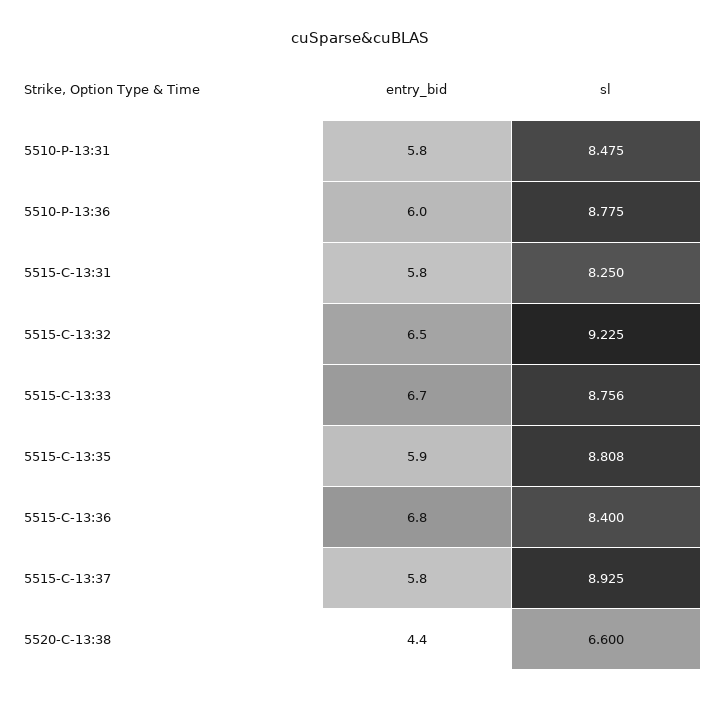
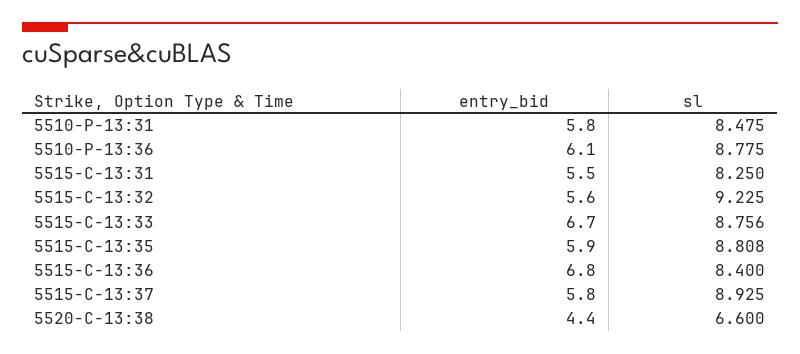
  {
    "entry_bid": {
      "5510-P-13:31": 5.8,
-     "5510-P-13:36": 6,
+     "5510-P-13:36": 6.1,
-     "5515-C-13:31": 5.8,
+     "5515-C-13:31": 5.5,
-     "5515-C-13:32": 6.5,
+     "5515-C-13:32": 5.6,
      "5515-C-13:33": 6.7,
      "5515-C-13:35": 5.9,
      "5515-C-13:36": 6.8,
      "5515-C-13:37": 5.8,
      "5520-C-13:38": 4.4
    },
    "sl": {
      "5510-P-13:31": 8.475,
      "5510-P-13:36": 8.775,
      "5515-C-13:31": 8.25,
      "5515-C-13:32": 9.225,
      "5515-C-13:33": 8.756,
      "5515-C-13:35": 8.808,
      "5515-C-13:36": 8.4,
      "5515-C-13:37": 8.925,
      "5520-C-13:38": 6.6
    }
  }

